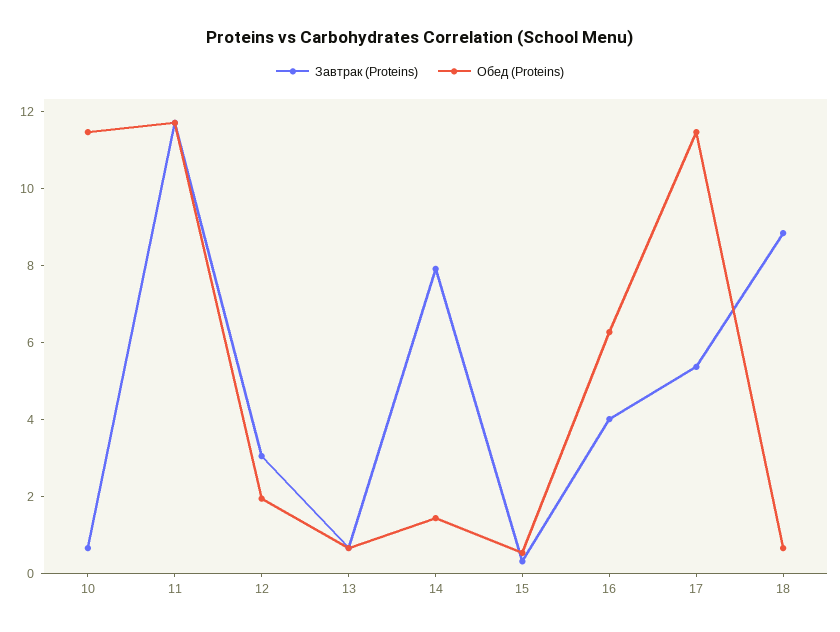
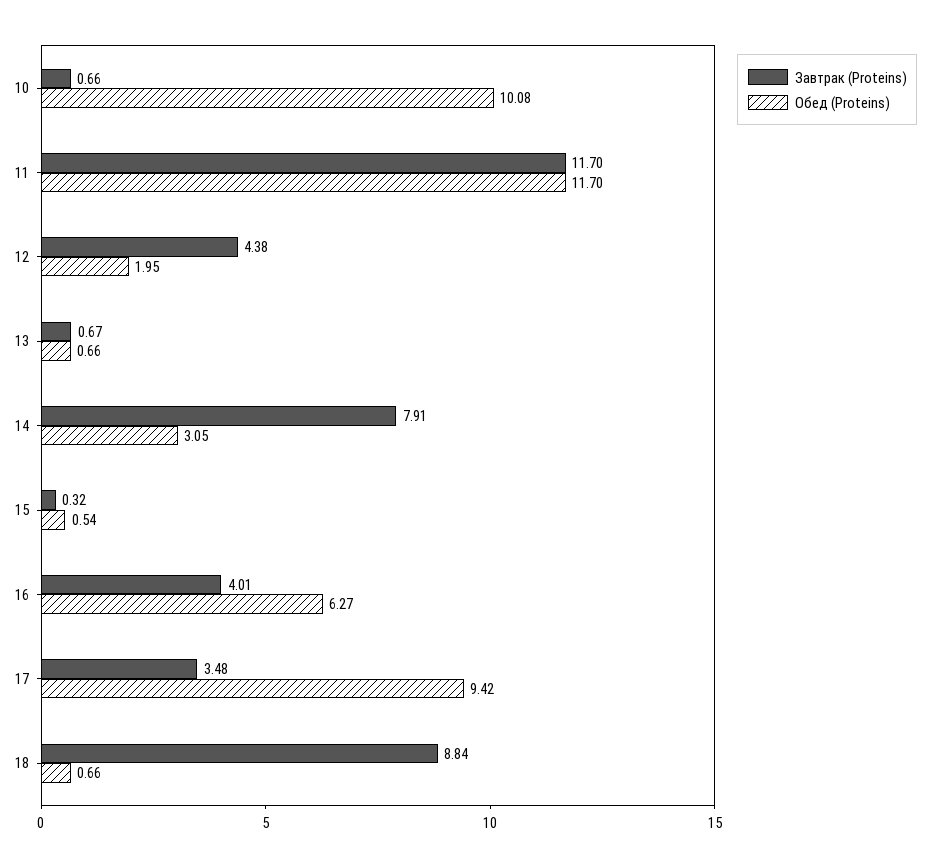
  {
    "Завтрак (Proteins)": {
      "10": 0.66,
      "11": 11.7,
-     "12": 3,
+     "12": 4.38,
      "13": 0.67,
      "14": 7.91,
      "15": 0.32,
      "16": 4.01,
-     "17": 5.5,
+     "17": 3.48,
      "18": 8.84
    },
    "Обед (Proteins)": {
-     "10": 11.5,
+     "10": 10.08,
      "11": 11.7,
      "12": 1.95,
      "13": 0.66,
-     "14": 1.5,
+     "14": 3.05,
      "15": 0.54,
      "16": 6.27,
-     "17": 11.5,
+     "17": 9.42,
      "18": 0.66
    }
  }

